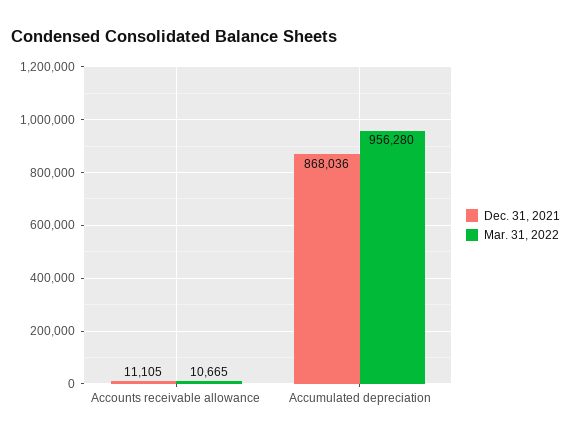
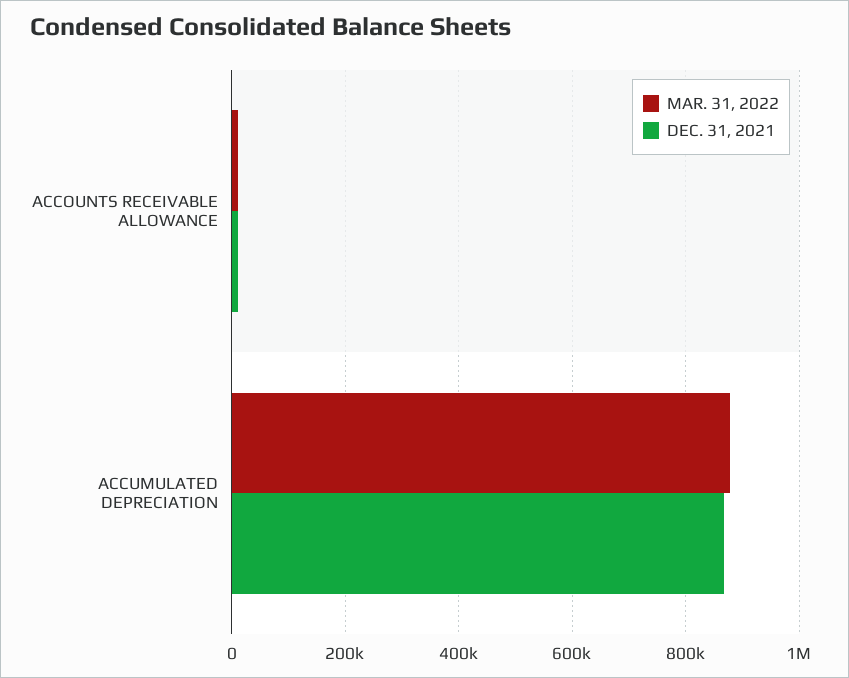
  {
    "Dec. 31, 2021": {
      "Accounts receivable allowance": 11105,
      "Accumulated depreciation": 868036
    },
    "Mar. 31, 2022": {
      "Accounts receivable allowance": 10665,
-     "Accumulated depreciation": 956280
+     "Accumulated depreciation": 880000
    }
  }

